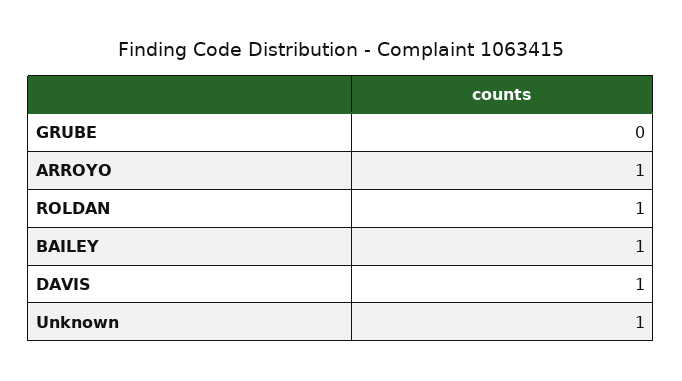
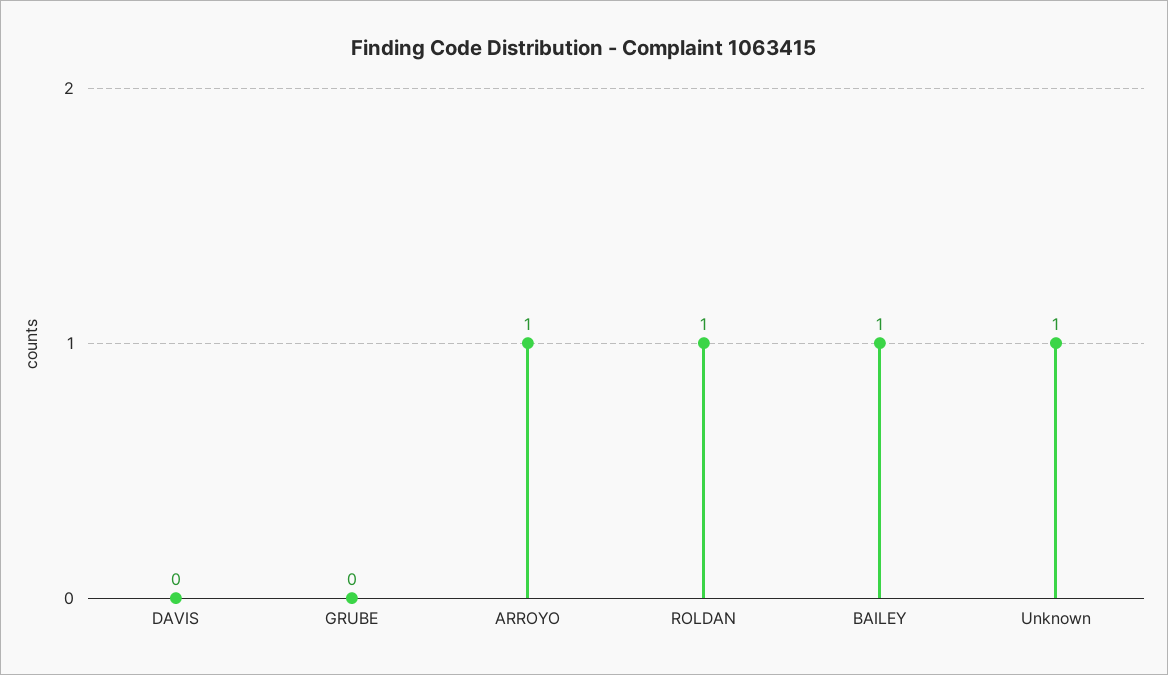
  {
    "GRUBE": 0,
    "ARROYO": 1,
    "ROLDAN": 1,
    "BAILEY": 1,
-   "DAVIS": 1,
+   "DAVIS": 0,
    "Unknown": 1
  }

